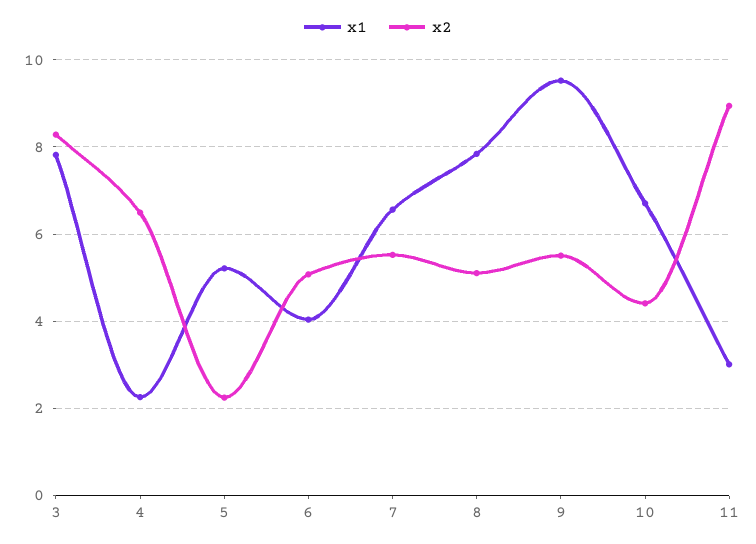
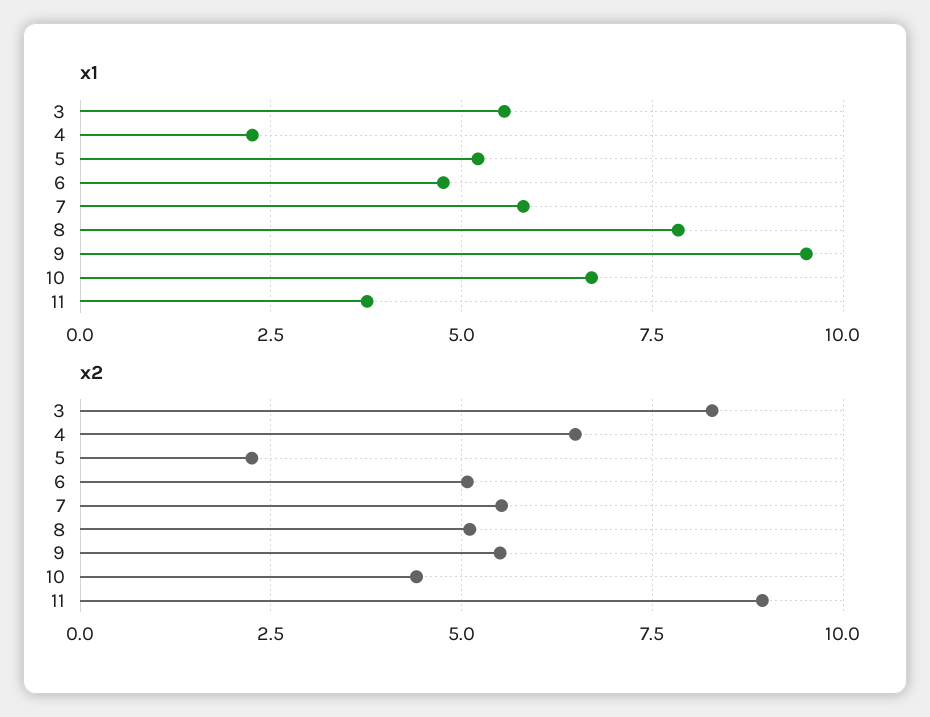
  {
    "x1": {
-     "3": 7.8,
+     "3": 5.5,
      "4": 2.2,
      "5": 5.2,
-     "6": 4,
+     "6": 4.75,
-     "7": 6.6,
+     "7": 5.75,
      "8": 7.8,
      "9": 9.6,
      "10": 6.8,
-     "11": 3
+     "11": 3.75
    },
    "x2": {
      "3": 8.2,
      "4": 6.4,
      "5": 2.2,
      "6": 5,
      "7": 5.6,
      "8": 5.2,
      "9": 5.6,
      "10": 4.4,
      "11": 9
    }
  }

